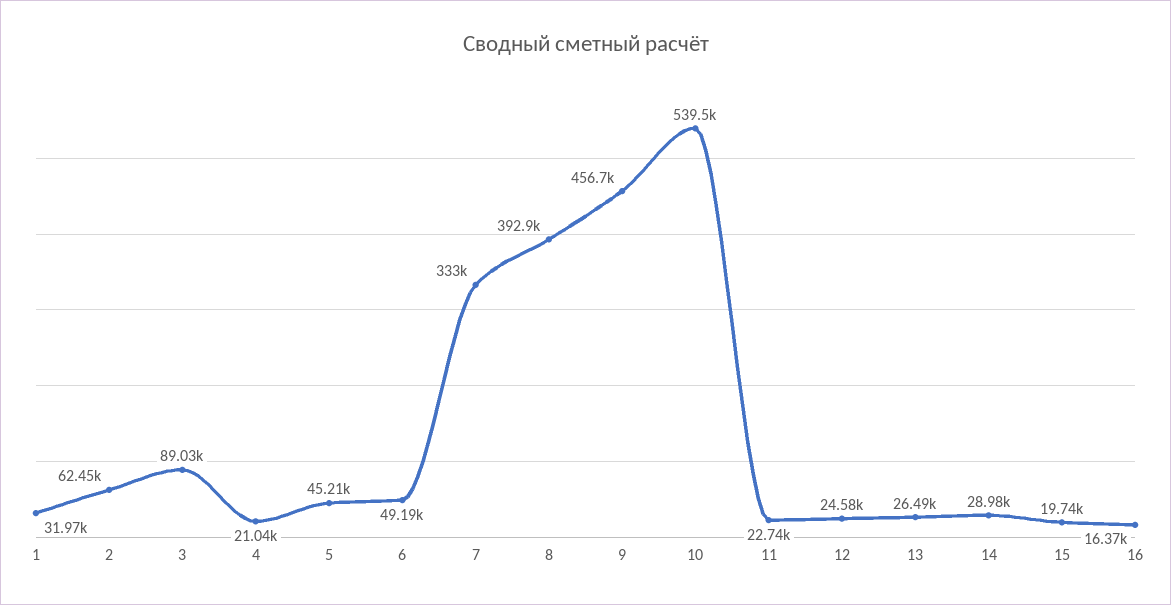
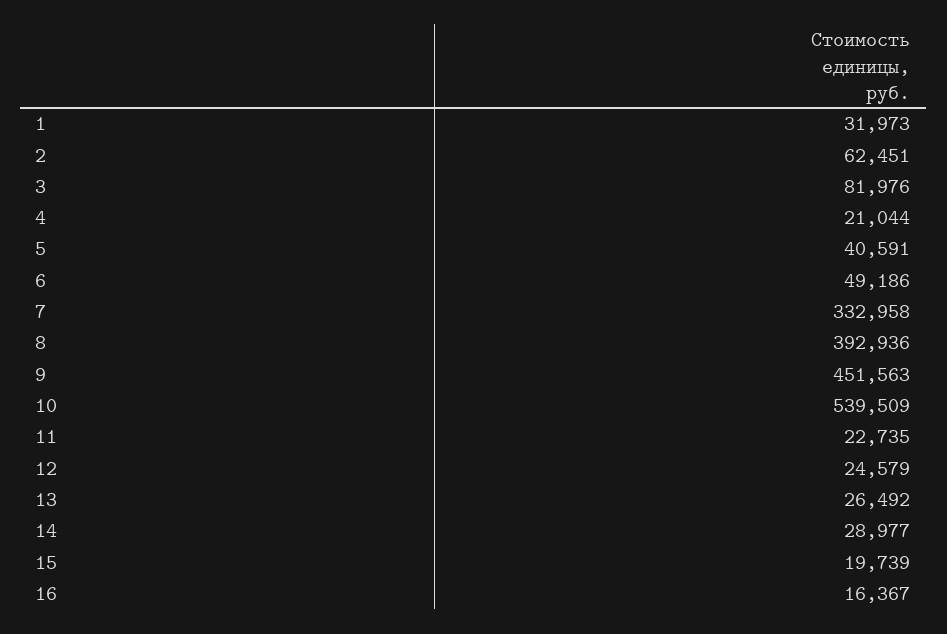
  {
    "1": 31973,
    "2": 62451,
-   "3": 89030,
+   "3": 81976,
    "4": 21044,
-   "5": 45210,
+   "5": 40591,
    "6": 49186,
    "7": 332958,
    "8": 392936,
-   "9": 456700,
+   "9": 451563,
    "10": 539509,
    "11": 22735,
    "12": 24579,
    "13": 26492,
    "14": 28977,
    "15": 19739,
    "16": 16367
  }

